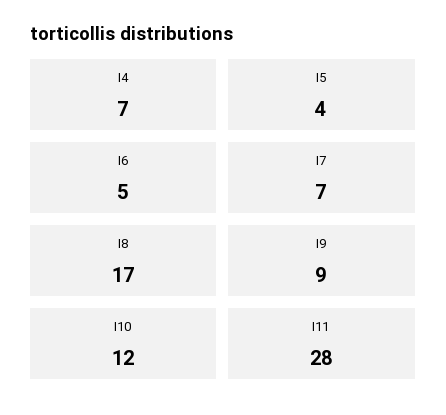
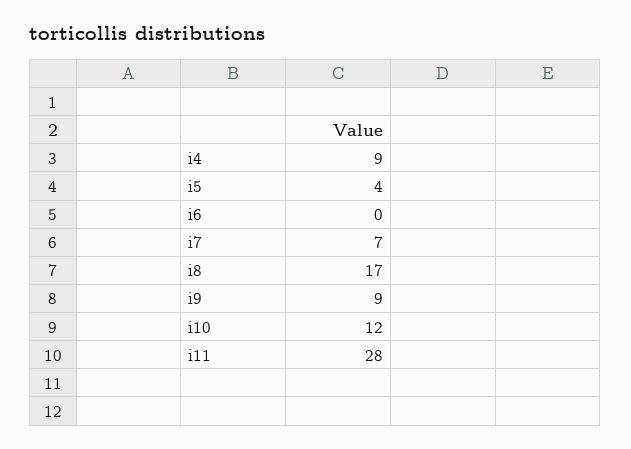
  {
-   "I4": 7,
+   "I4": 9,
    "I5": 4,
-   "I6": 5,
+   "I6": 0,
    "I7": 7,
    "I8": 17,
    "I9": 9,
    "I10": 12,
    "I11": 28
  }

